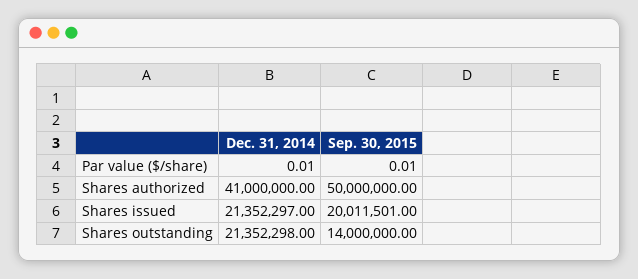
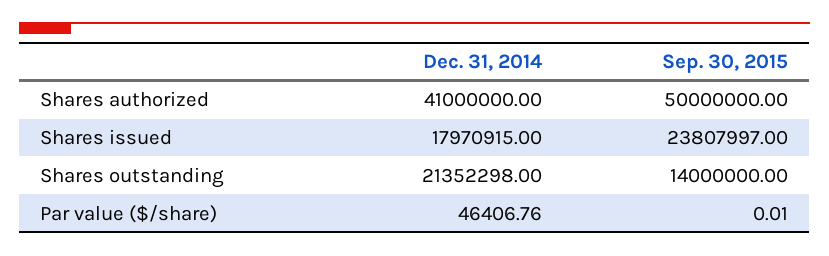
  {
    "Dec. 31, 2014": {
-     "Par value ($/share)": 0.01,
+     "Par value ($/share)": 46406.76,
      "Shares authorized": 41000000,
-     "Shares issued": 21352297,
+     "Shares issued": 17970915,
      "Shares outstanding": 21352298
    },
    "Sep. 30, 2015": {
      "Par value ($/share)": 0.01,
      "Shares authorized": 50000000,
-     "Shares issued": 20011501,
+     "Shares issued": 23807997,
      "Shares outstanding": 14000000
    }
  }

